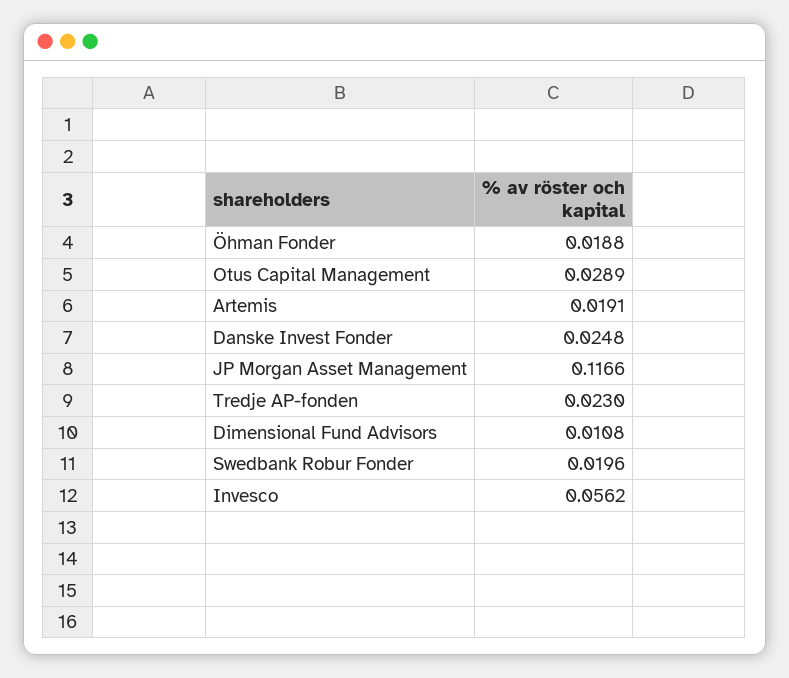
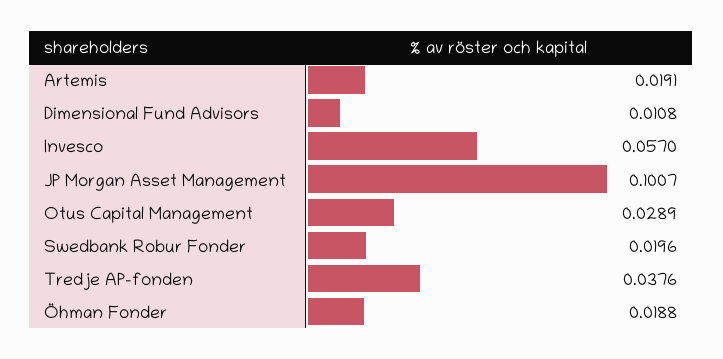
  {
    "Öhman Fonder": 0.0188,
    "Otus Capital Management": 0.0289,
    "Artemis": 0.0191,
-   "Danske Invest Fonder": 0.0248,
-   "JP Morgan Asset Management": 0.1166,
+   "JP Morgan Asset Management": 0.1007,
-   "Tredje AP-fonden": 0.023,
+   "Tredje AP-fonden": 0.0376,
    "Dimensional Fund Advisors": 0.0108,
    "Swedbank Robur Fonder": 0.0196,
-   "Invesco": 0.0562
+   "Invesco": 0.057
  }

